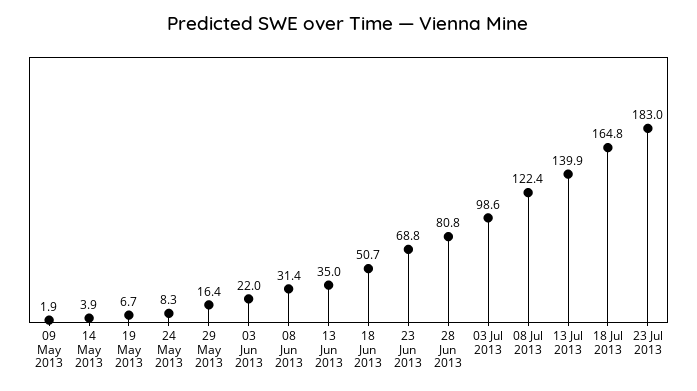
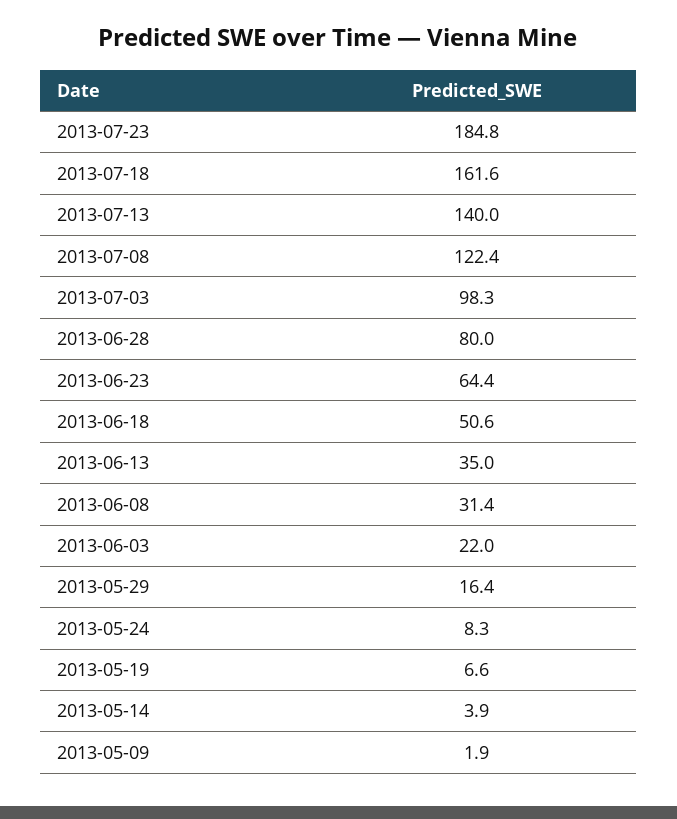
  {
    "09 May 2013": 1.9,
    "14 May 2013": 3.9,
-   "19 May 2013": 6.7,
+   "19 May 2013": 6.6,
    "24 May 2013": 8.3,
    "29 May 2013": 16.4,
    "03 Jun 2013": 22,
    "08 Jun 2013": 31.4,
    "13 Jun 2013": 35,
-   "18 Jun 2013": 50.7,
+   "18 Jun 2013": 50.6,
-   "23 Jun 2013": 68.8,
+   "23 Jun 2013": 64.4,
-   "28 Jun 2013": 80.8,
+   "28 Jun 2013": 80,
-   "03 Jul 2013": 98.6,
+   "03 Jul 2013": 98.3,
    "08 Jul 2013": 122.4,
-   "13 Jul 2013": 139.9,
+   "13 Jul 2013": 140,
-   "18 Jul 2013": 164.8,
+   "18 Jul 2013": 161.6,
-   "23 Jul 2013": 183
+   "23 Jul 2013": 184.8
  }

